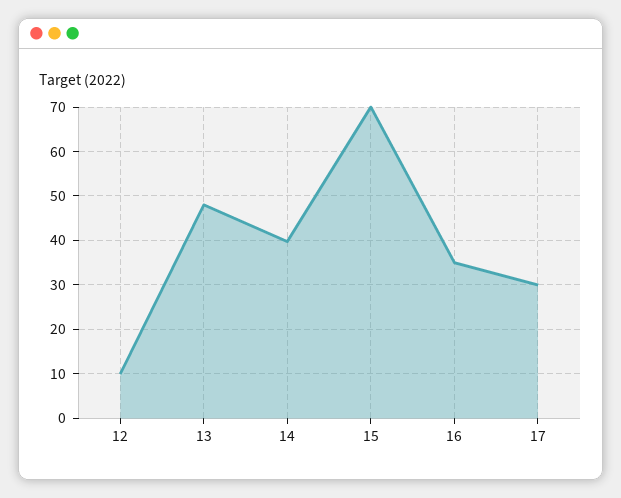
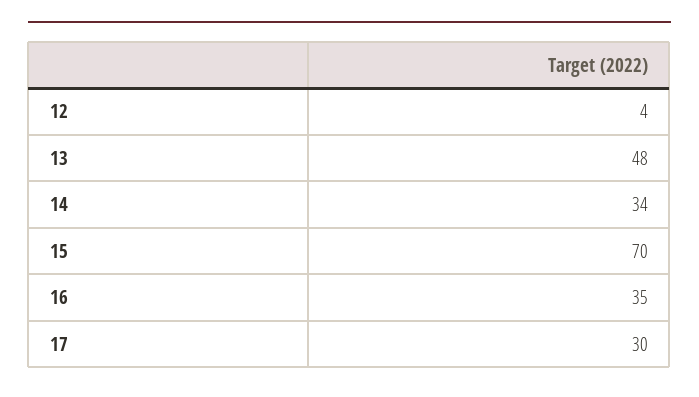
  {
-   "12": 10,
+   "12": 4,
    "13": 48,
-   "14": 40,
+   "14": 34,
    "15": 70,
    "16": 35,
    "17": 30
  }

